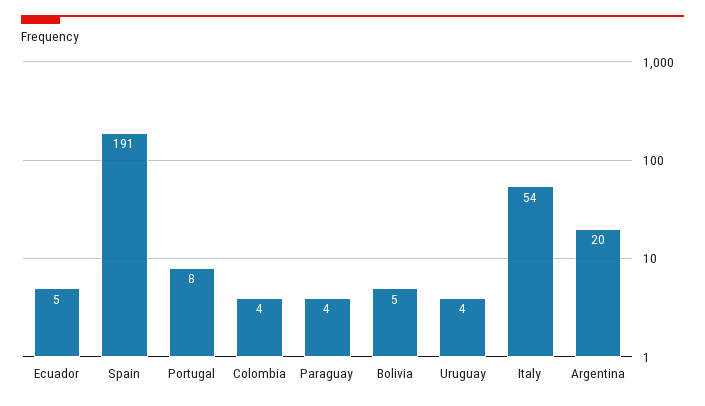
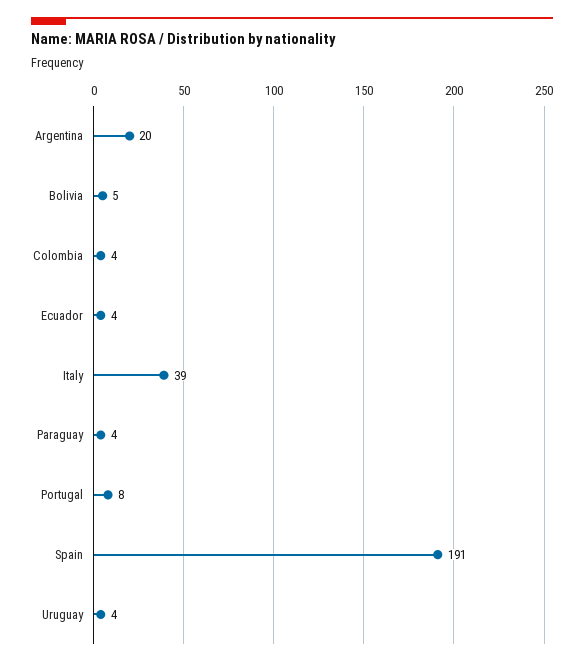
  {
-   "Ecuador": 5,
+   "Ecuador": 4,
    "Spain": 191,
    "Portugal": 8,
    "Colombia": 4,
    "Paraguay": 4,
    "Bolivia": 5,
    "Uruguay": 4,
-   "Italy": 54,
+   "Italy": 39,
    "Argentina": 20
  }

